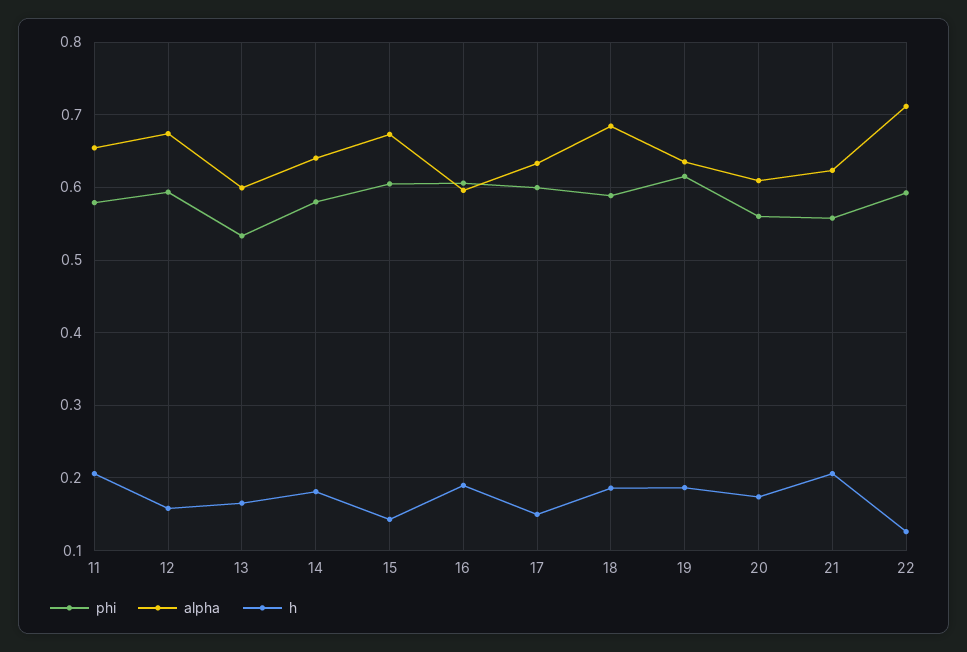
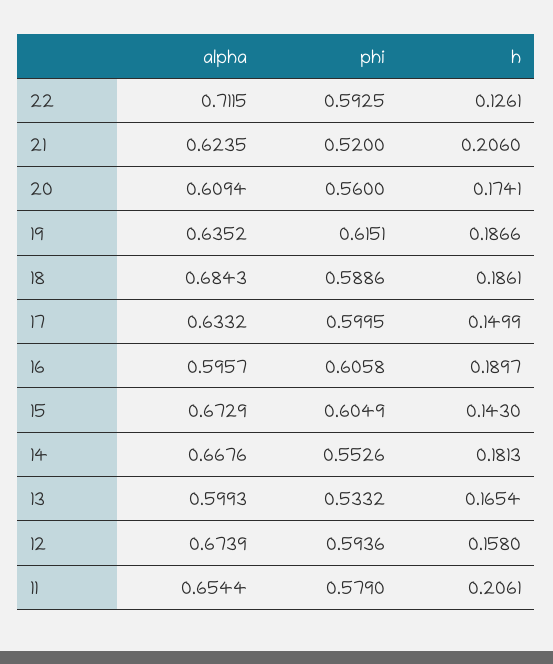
  {
    "phi": {
      "11": 0.579,
      "12": 0.5936,
      "13": 0.5332,
-     "14": 0.58,
+     "14": 0.5526,
      "15": 0.6049,
      "16": 0.6058,
      "17": 0.5995,
      "18": 0.5886,
      "19": 0.6151,
      "20": 0.56,
-     "21": 0.56,
+     "21": 0.52,
      "22": 0.5925
    },
    "alpha": {
      "11": 0.6544,
      "12": 0.6739,
      "13": 0.5993,
-     "14": 0.64,
+     "14": 0.6676,
      "15": 0.6729,
      "16": 0.5957,
      "17": 0.6332,
      "18": 0.6843,
      "19": 0.6352,
      "20": 0.6094,
      "21": 0.6235,
      "22": 0.7115
    },
    "h": {
      "11": 0.2061,
      "12": 0.158,
      "13": 0.1654,
      "14": 0.1813,
      "15": 0.143,
      "16": 0.1897,
      "17": 0.1499,
      "18": 0.1861,
      "19": 0.1866,
      "20": 0.1741,
      "21": 0.206,
      "22": 0.1261
    }
  }

